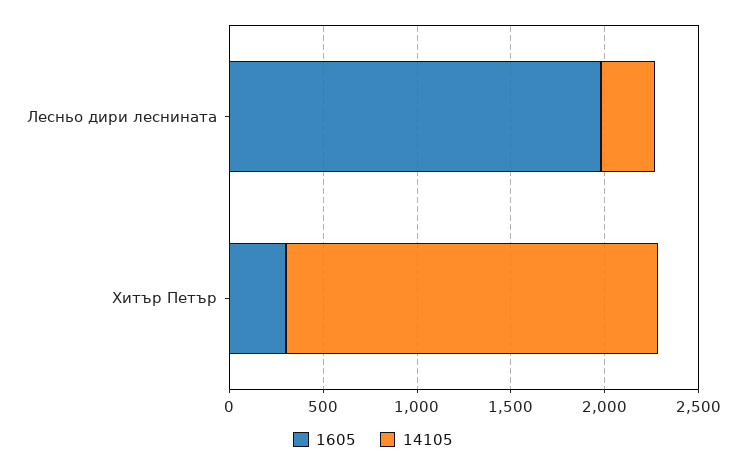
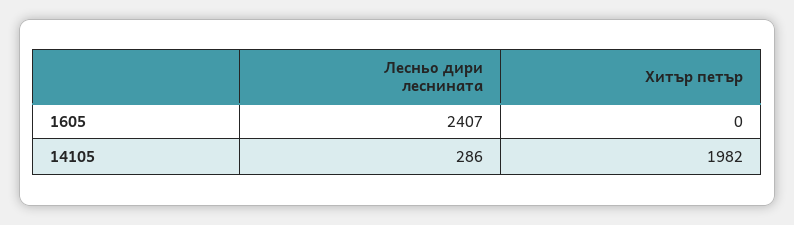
  {
    "1605": {
-     "Лесньо дири леснината": 2000,
+     "Лесньо дири леснината": 2407,
-     "Хитър Петър": 300
+     "Хитър Петър": 0
    },
    "14105": {
      "Лесньо дири леснината": 286,
      "Хитър Петър": 1982
    }
  }

